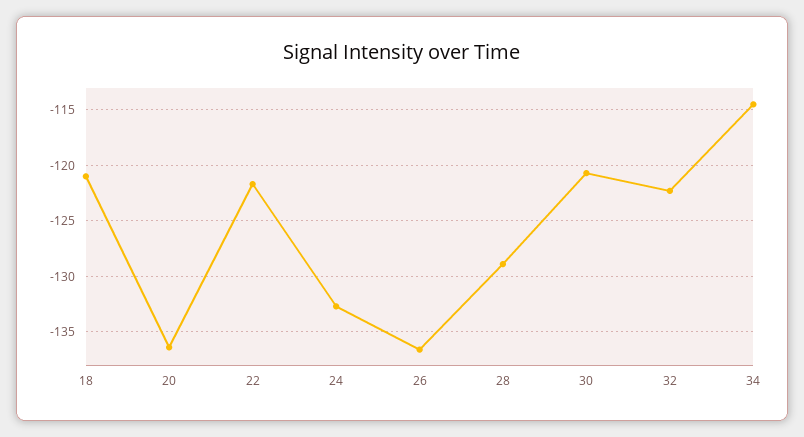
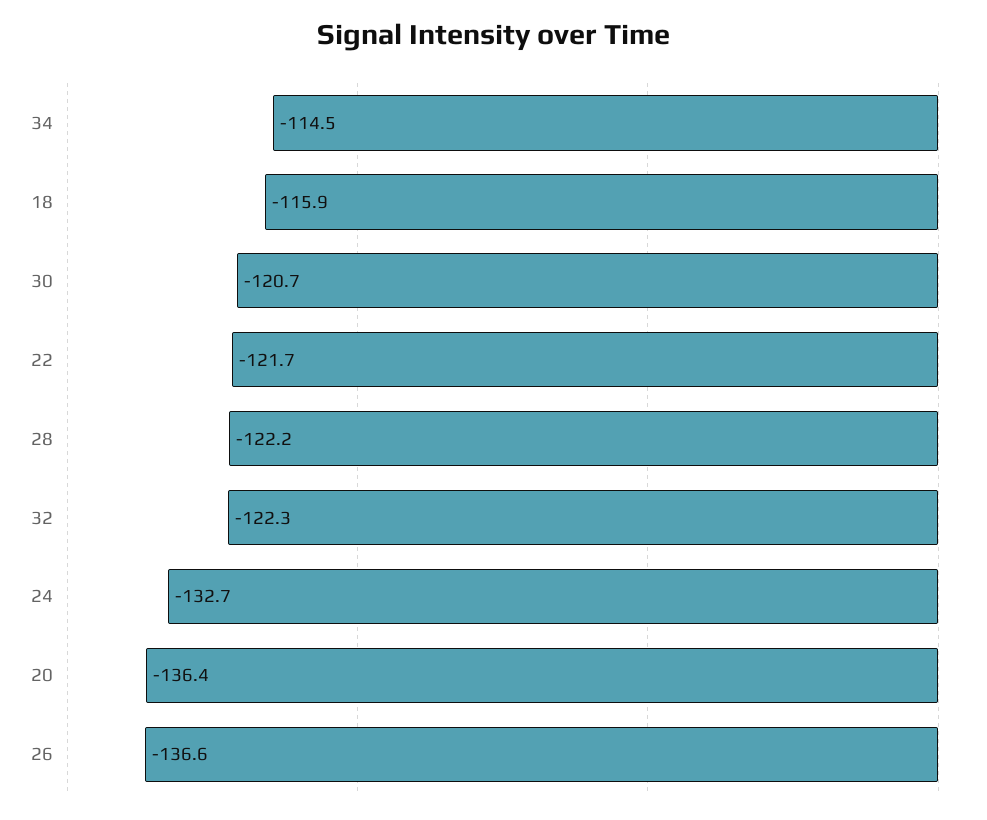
  {
-   "18": -121,
+   "18": -115.9,
    "20": -136.4,
    "22": -121.7,
    "24": -132.7,
    "26": -136.6,
-   "28": -129,
+   "28": -122.2,
    "30": -120.7,
    "32": -122.3,
    "34": -114.5
  }

